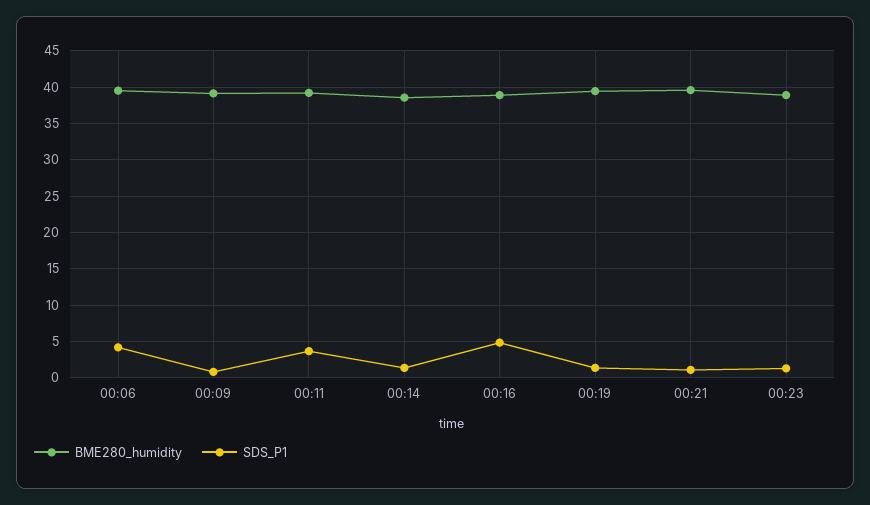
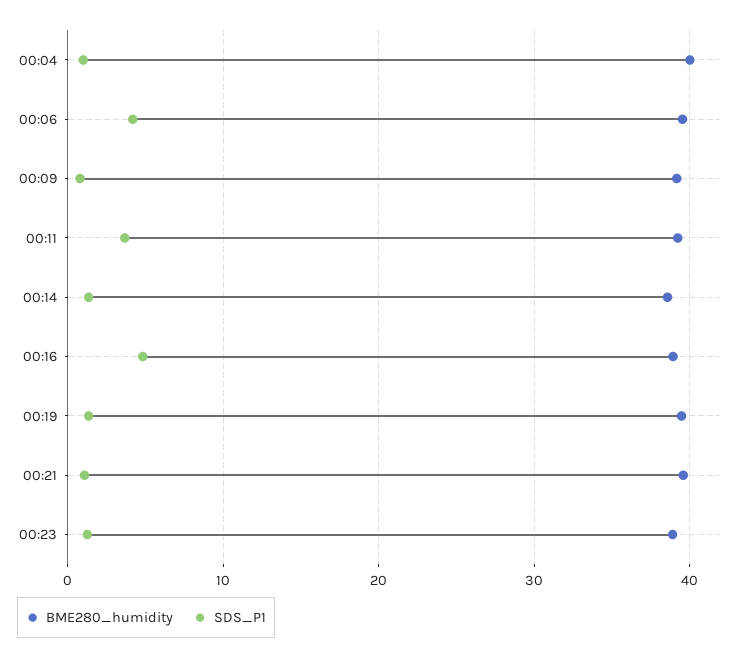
  {
    "BME280_humidity": {
      "00:06": 40,
      "00:09": 39,
      "00:11": 39,
      "00:14": 39,
      "00:16": 39,
      "00:19": 39,
      "00:21": 40,
-     "00:23": 39
+     "00:23": 39,
+     "00:04": 40
    },
    "SDS_P1": {
      "00:06": 4,
      "00:09": 1,
      "00:11": 4,
      "00:14": 1,
      "00:16": 5,
      "00:19": 1,
      "00:21": 1,
-     "00:23": 1
+     "00:23": 1,
+     "00:04": 1
    }
  }

